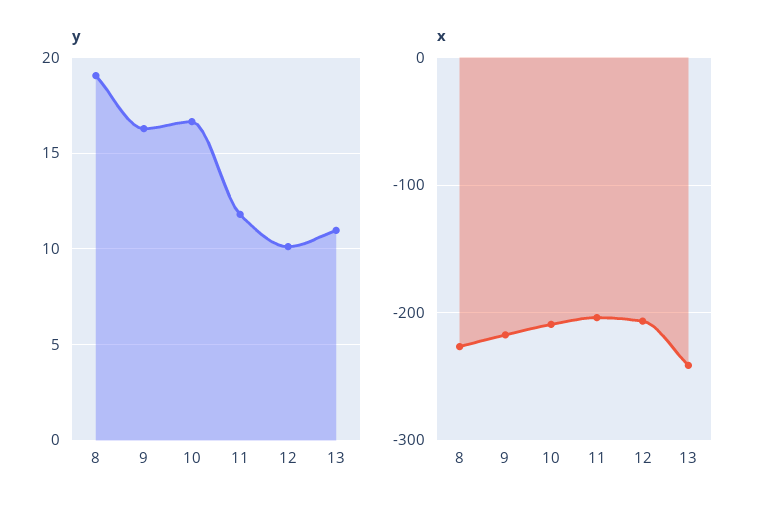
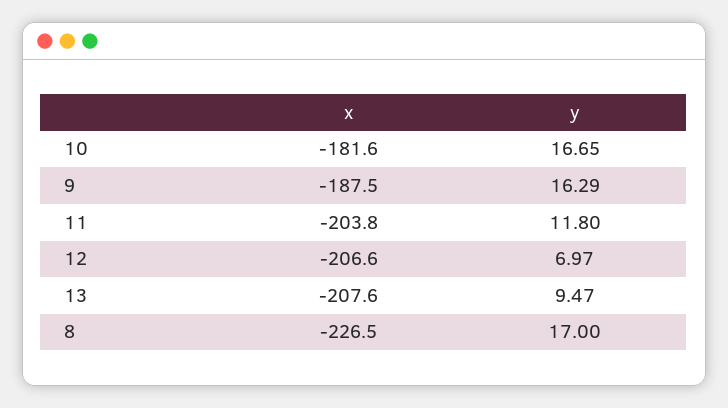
  {
    "y": {
-     "8": 19,
+     "8": 17,
      "9": 16.29,
      "10": 16.65,
      "11": 11.8,
-     "12": 10,
+     "12": 6.97,
-     "13": 11
+     "13": 9.47
    },
    "x": {
      "8": -226.5,
-     "9": -220,
+     "9": -187.5,
-     "10": -210,
+     "10": -181.6,
      "11": -203.8,
      "12": -206.6,
-     "13": -240
+     "13": -207.6
    }
  }

